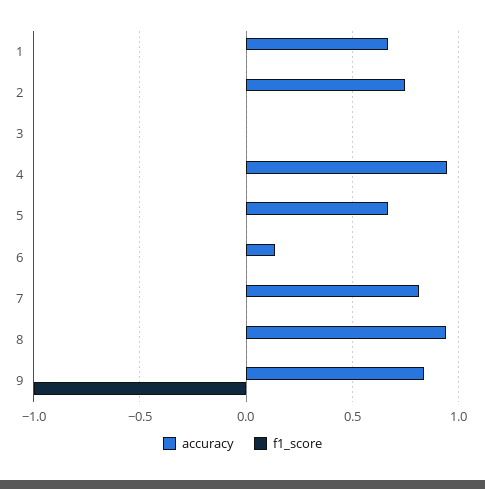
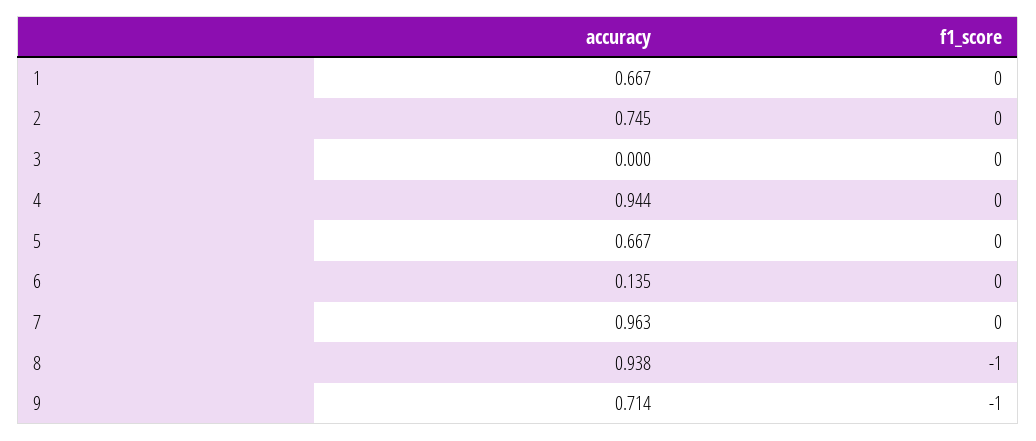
  {
    "accuracy": {
      "1": 0.667,
      "2": 0.745,
      "3": 0,
      "4": 0.944,
      "5": 0.667,
      "6": 0.135,
-     "7": 0.8,
+     "7": 0.963,
      "8": 0.938,
-     "9": 0.85
+     "9": 0.714
    },
    "f1_score": {
      "1": 0,
      "2": 0,
      "3": 0,
      "4": 0,
      "5": 0,
      "6": 0,
      "7": 0,
-     "8": 0,
+     "8": -1,
      "9": -1
    }
  }

